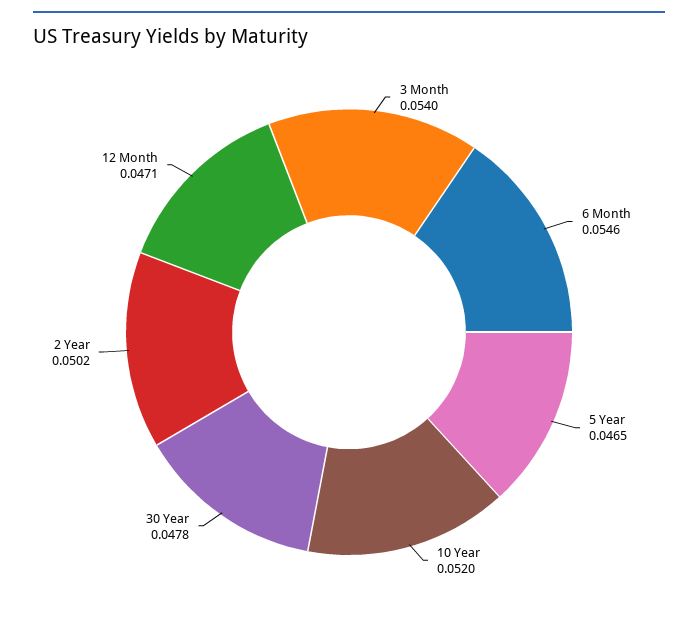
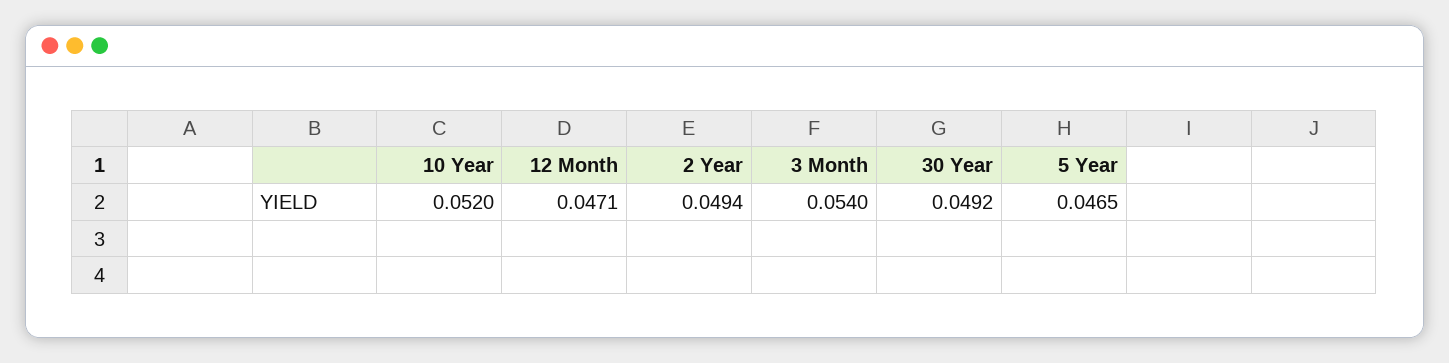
  {
    "3 Month": 0.054,
-   "6 Month": 0.0546,
    "5 Year": 0.0465,
    "10 Year": 0.052,
-   "30 Year": 0.0478,
+   "30 Year": 0.0492,
-   "2 Year": 0.0502,
+   "2 Year": 0.0494,
    "12 Month": 0.0471
  }

